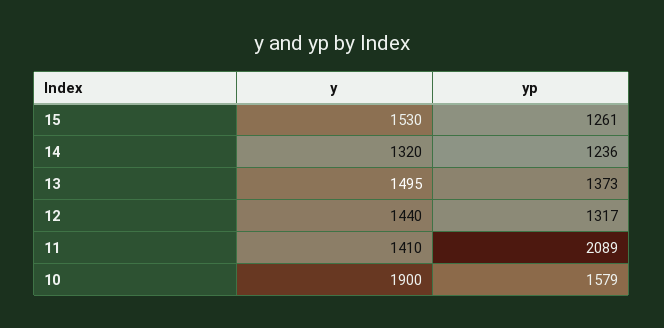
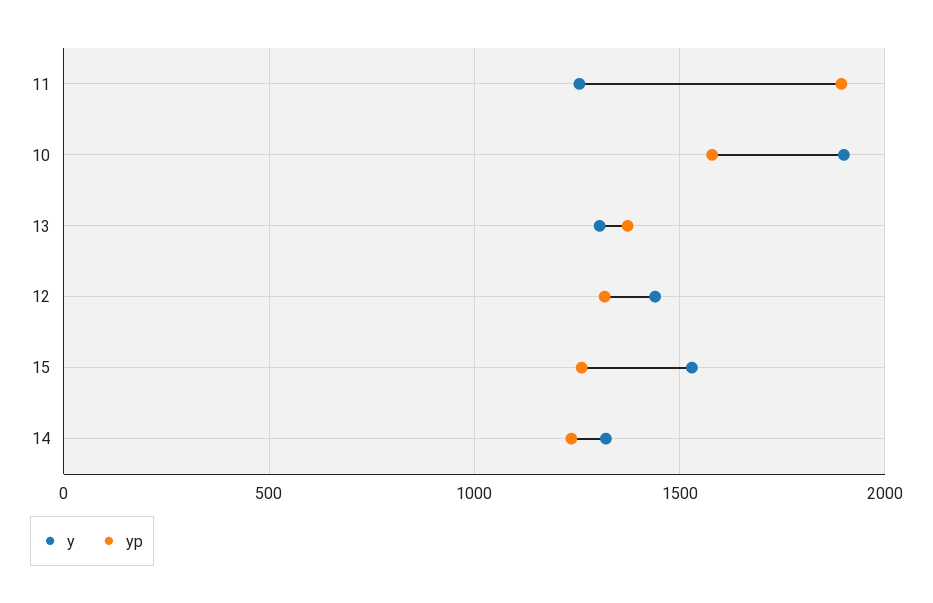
  {
    "y": {
      "15": 1530,
      "14": 1320,
-     "13": 1495,
+     "13": 1300,
      "12": 1440,
-     "11": 1410,
+     "11": 1250,
      "10": 1900
    },
    "yp": {
      "15": 1261,
      "14": 1236,
      "13": 1373,
      "12": 1317,
-     "11": 2089,
+     "11": 1900,
      "10": 1579
    }
  }

